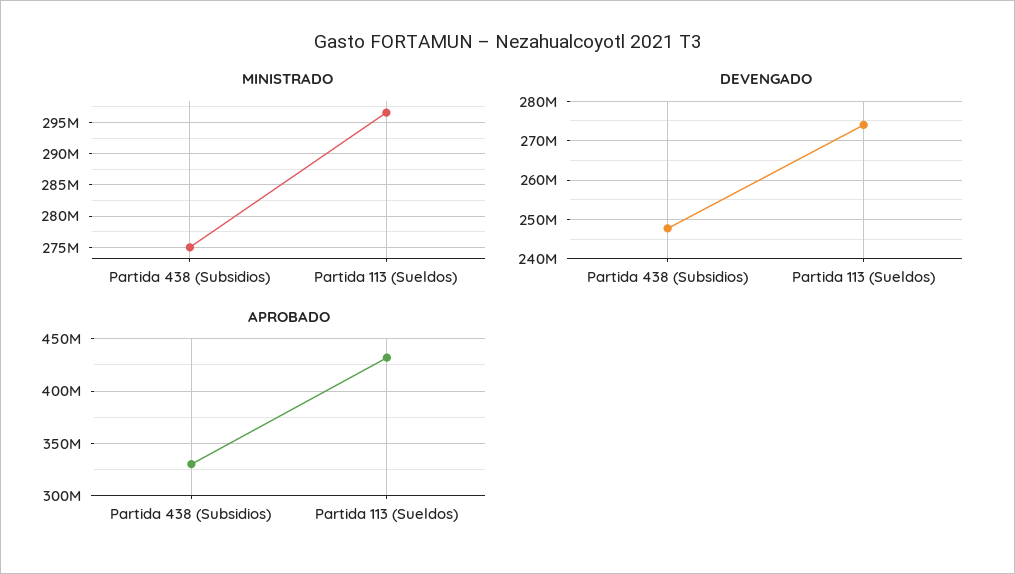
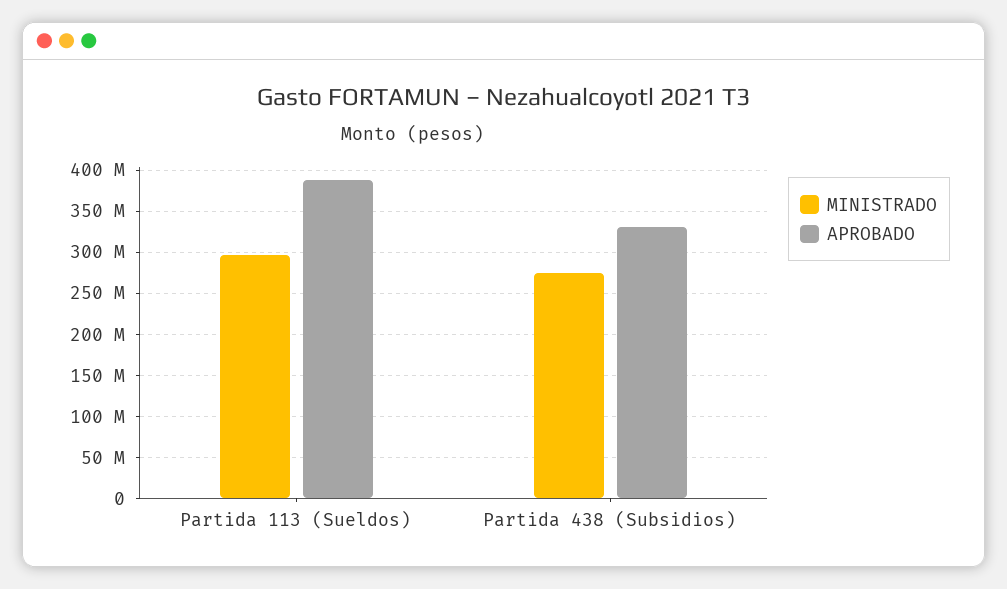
  {
    "MINISTRADO": {
      "Partida 438 (Subsidios)": 275000000,
      "Partida 113 (Sueldos)": 297000000
    },
-   "DEVENGADO": {
-     "Partida 438 (Subsidios)": 248000000,
-     "Partida 113 (Sueldos)": 274000000
-   },
    "APROBADO": {
      "Partida 438 (Subsidios)": 330000000,
-     "Partida 113 (Sueldos)": 430000000
+     "Partida 113 (Sueldos)": 390000000
    }
  }

